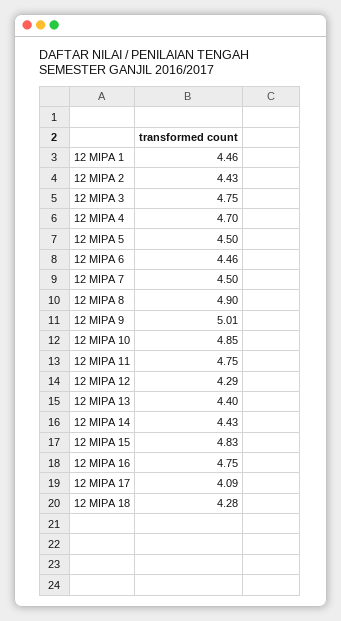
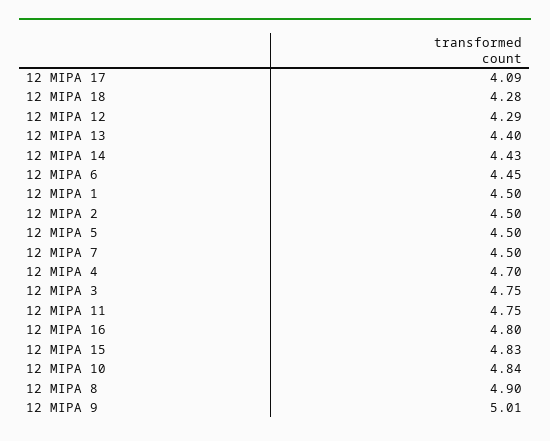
  {
-   "12 MIPA 1": 4.46,
+   "12 MIPA 1": 4.5,
-   "12 MIPA 2": 4.43,
+   "12 MIPA 2": 4.5,
    "12 MIPA 3": 4.75,
    "12 MIPA 4": 4.7,
    "12 MIPA 5": 4.5,
-   "12 MIPA 6": 4.46,
+   "12 MIPA 6": 4.45,
    "12 MIPA 7": 4.5,
    "12 MIPA 8": 4.9,
    "12 MIPA 9": 5.01,
-   "12 MIPA 10": 4.85,
+   "12 MIPA 10": 4.84,
    "12 MIPA 11": 4.75,
    "12 MIPA 12": 4.29,
    "12 MIPA 13": 4.4,
    "12 MIPA 14": 4.43,
    "12 MIPA 15": 4.83,
-   "12 MIPA 16": 4.75,
+   "12 MIPA 16": 4.8,
    "12 MIPA 17": 4.09,
    "12 MIPA 18": 4.28
  }

